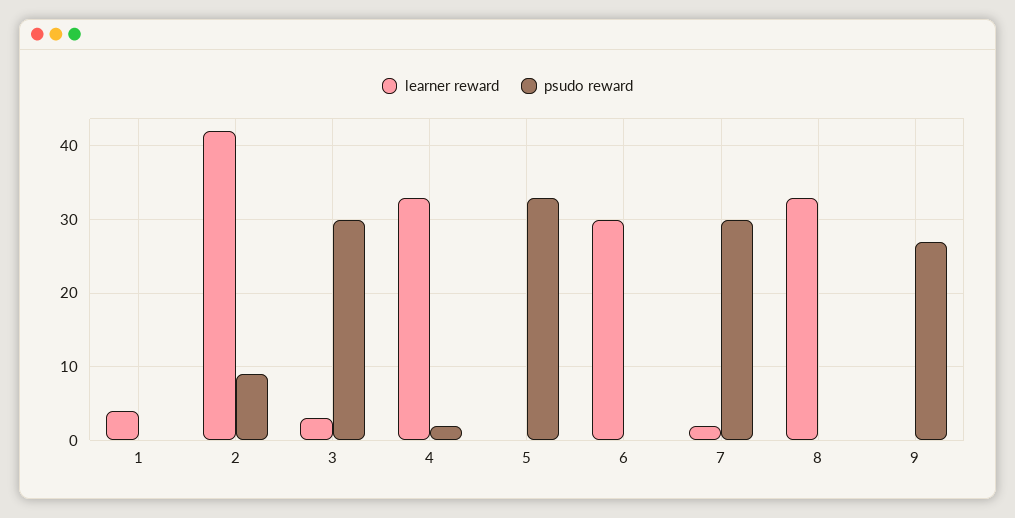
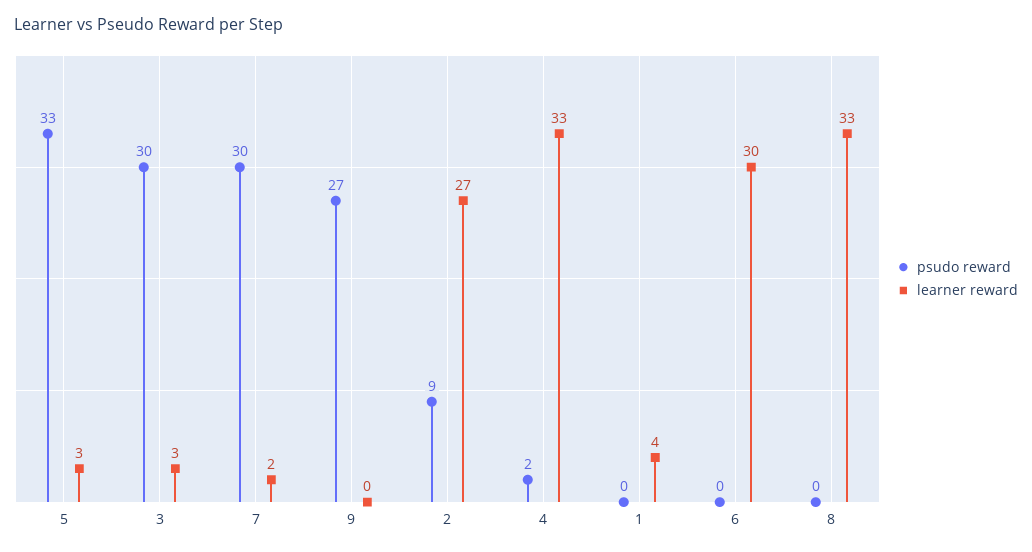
  {
    "learner reward": {
      "1": 4,
-     "2": 42,
+     "2": 27,
      "3": 3,
      "4": 33,
-     "5": 0,
+     "5": 3,
      "6": 30,
      "7": 2,
      "8": 33,
      "9": 0
    },
    "psudo reward": {
      "1": 0,
      "2": 9,
      "3": 30,
      "4": 2,
      "5": 33,
      "6": 0,
      "7": 30,
      "8": 0,
      "9": 27
    }
  }

